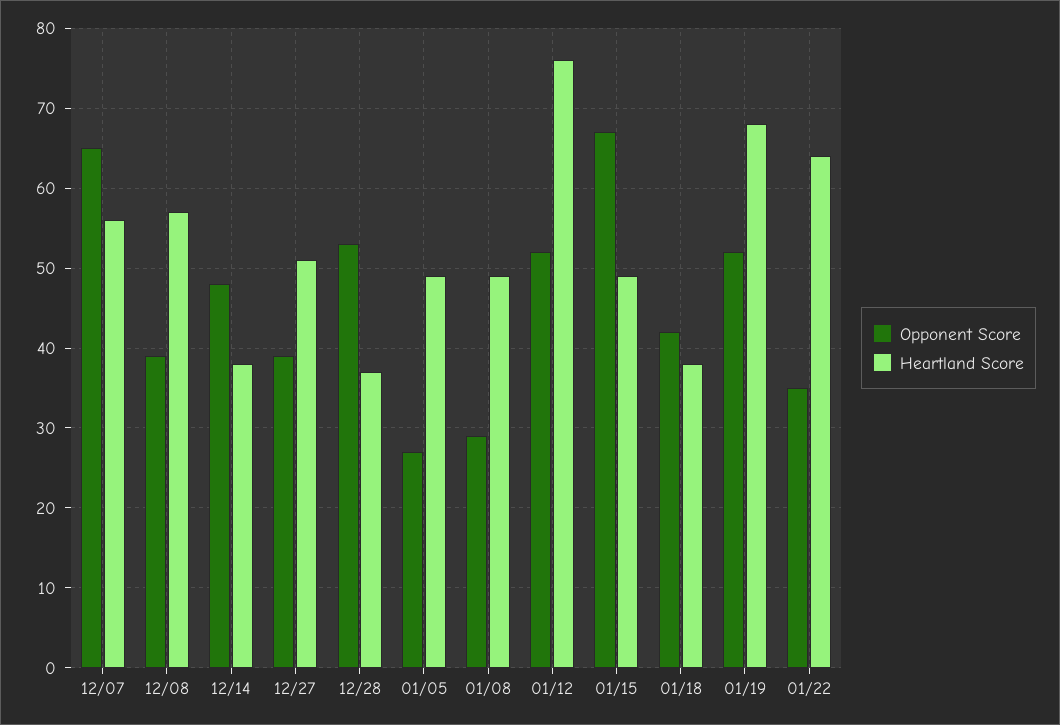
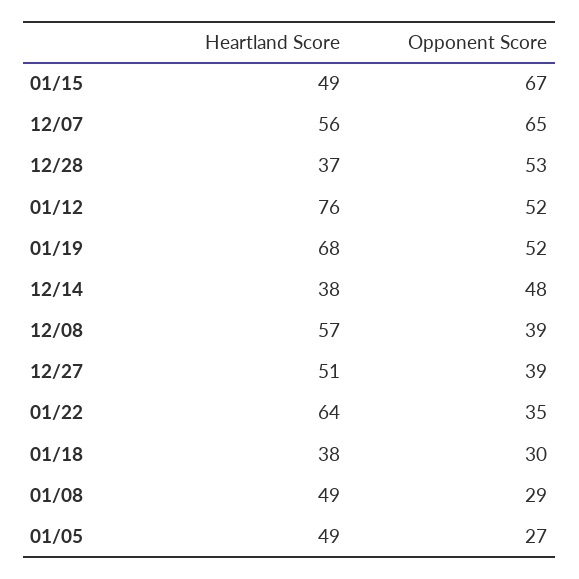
  {
    "Opponent Score": {
      "12/07": 65,
      "12/08": 39,
      "12/14": 48,
      "12/27": 39,
      "12/28": 53,
      "01/05": 27,
      "01/08": 29,
      "01/12": 52,
      "01/15": 67,
-     "01/18": 42,
+     "01/18": 30,
      "01/19": 52,
      "01/22": 35
    },
    "Heartland Score": {
      "12/07": 56,
      "12/08": 57,
      "12/14": 38,
      "12/27": 51,
      "12/28": 37,
      "01/05": 49,
      "01/08": 49,
      "01/12": 76,
      "01/15": 49,
      "01/18": 38,
      "01/19": 68,
      "01/22": 64
    }
  }

